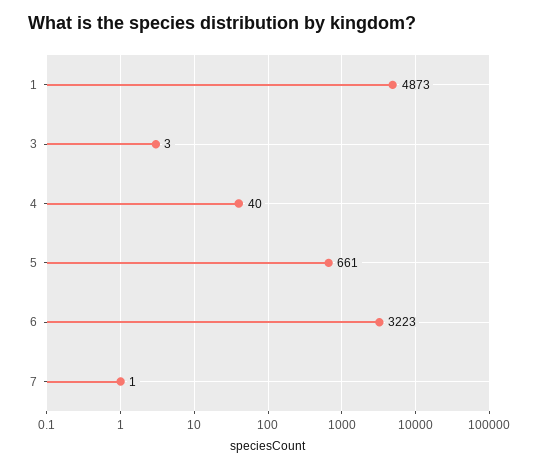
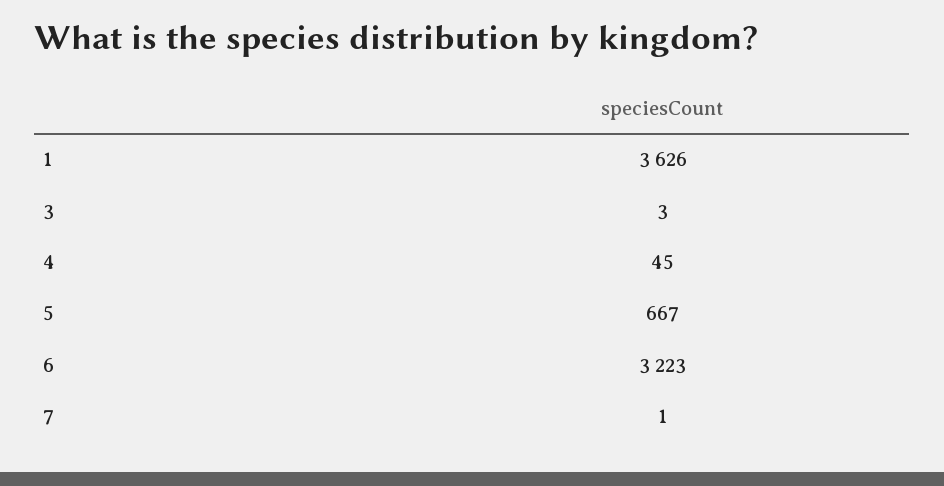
  {
-   "1": 4873,
+   "1": 3626,
    "3": 3,
-   "4": 40,
+   "4": 45,
-   "5": 661,
+   "5": 667,
    "6": 3223,
    "7": 1
  }

